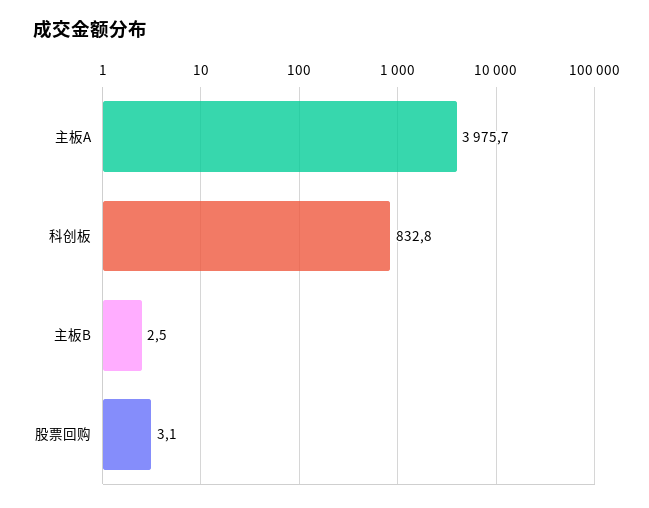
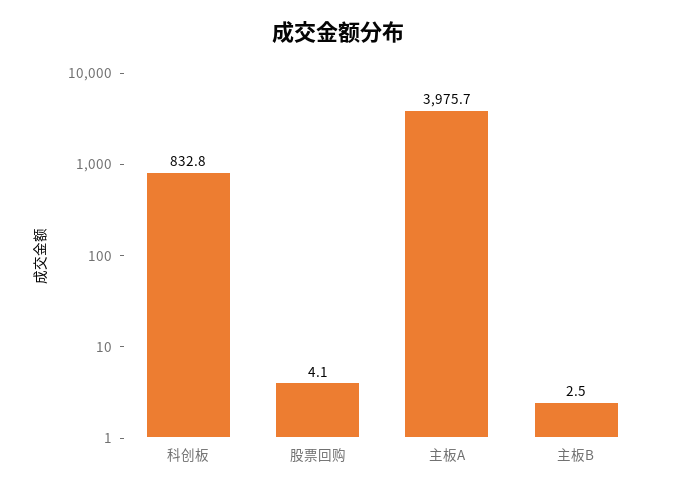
  {
    "主板A": 3975.7,
    "科创板": 832.8,
    "主板B": 2.5,
-   "股票回购": 3.1
+   "股票回购": 4.1
  }

